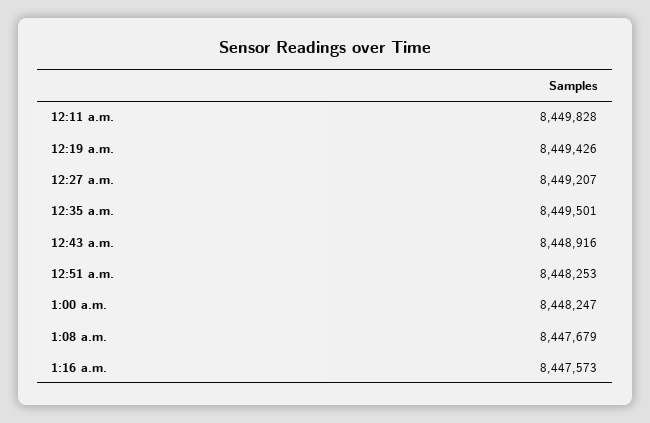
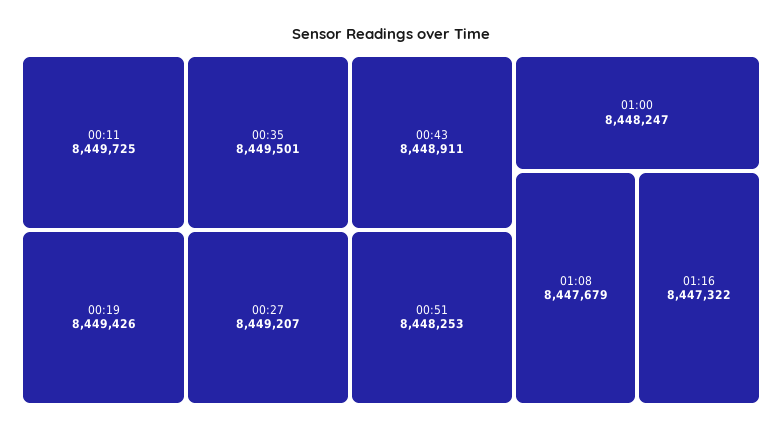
  {
-   "12:11 a.m.": 8449828,
+   "12:11 a.m.": 8449725,
    "12:19 a.m.": 8449426,
    "12:27 a.m.": 8449207,
    "12:35 a.m.": 8449501,
-   "12:43 a.m.": 8448916,
+   "12:43 a.m.": 8448911,
    "12:51 a.m.": 8448253,
    "1:00 a.m.": 8448247,
    "1:08 a.m.": 8447679,
-   "1:16 a.m.": 8447573
+   "1:16 a.m.": 8447322
  }

